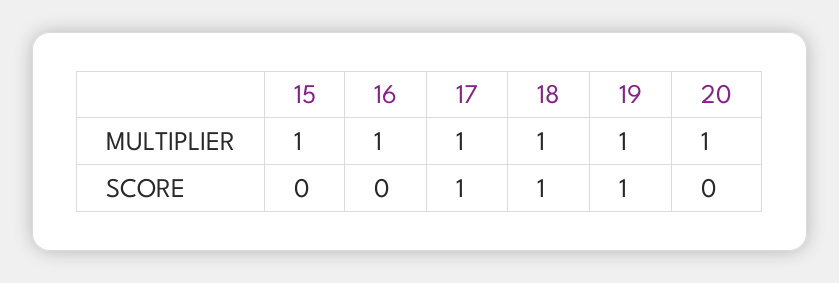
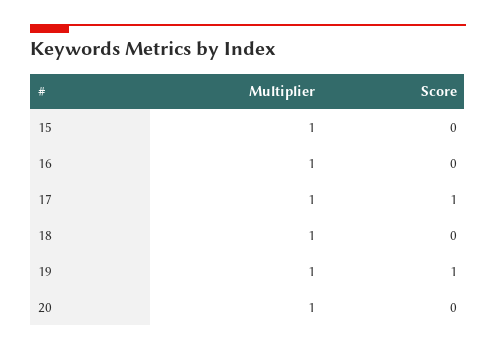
  {
    "15": {
      "MULTIPLIER": 1,
      "SCORE": 0
    },
    "16": {
      "MULTIPLIER": 1,
      "SCORE": 0
    },
    "17": {
      "MULTIPLIER": 1,
      "SCORE": 1
    },
    "18": {
      "MULTIPLIER": 1,
-     "SCORE": 1
+     "SCORE": 0
    },
    "19": {
      "MULTIPLIER": 1,
      "SCORE": 1
    },
    "20": {
      "MULTIPLIER": 1,
      "SCORE": 0
    }
  }

